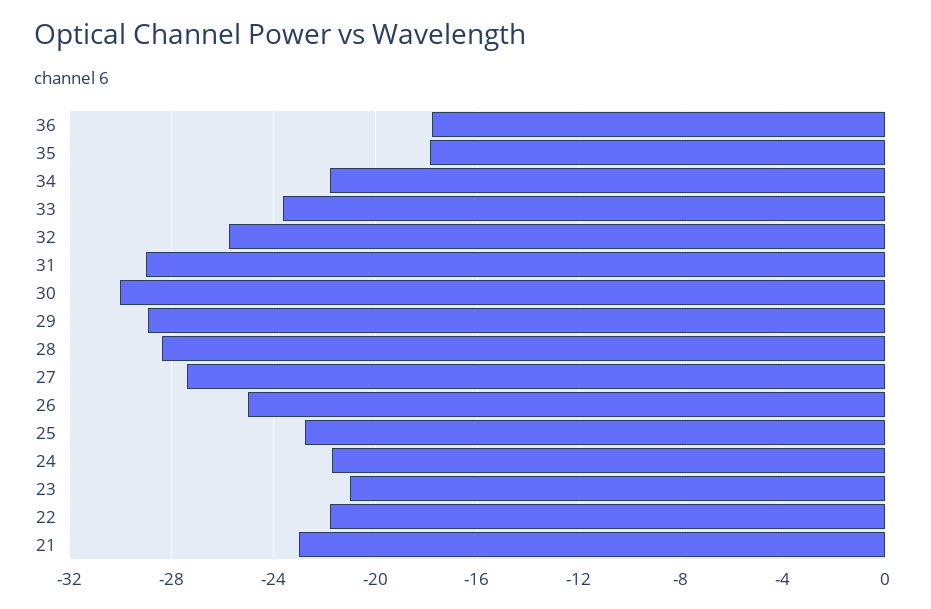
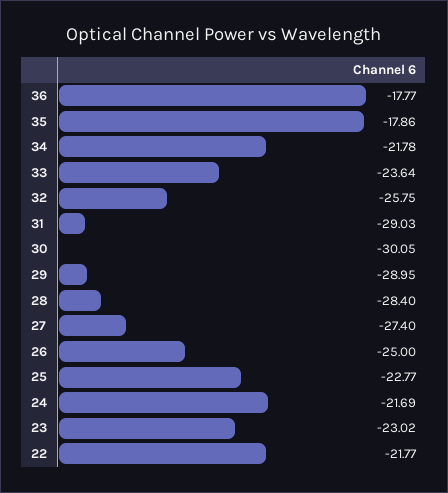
  {
    "36": -17.77,
    "35": -17.86,
    "34": -21.78,
    "33": -23.64,
    "32": -25.75,
    "31": -29.03,
    "30": -30.05,
    "29": -28.95,
    "28": -28.4,
    "27": -27.4,
    "26": -25,
    "25": -22.77,
    "24": -21.69,
-   "23": -21,
+   "23": -23.02,
-   "22": -21.77,
+   "22": -21.77
-   "21": -23
  }

